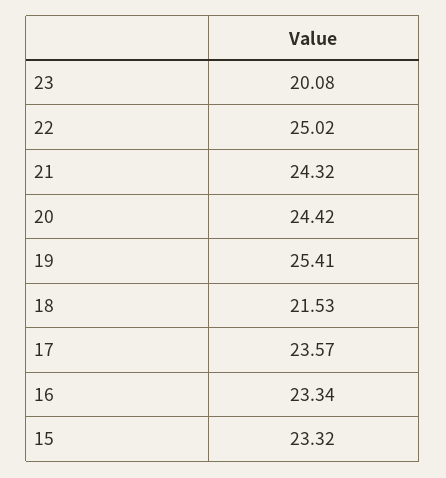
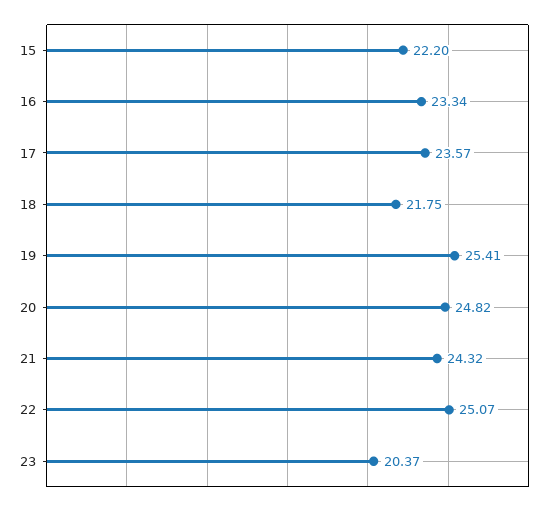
  {
-   "23": 20.08,
+   "23": 20.37,
-   "22": 25.02,
+   "22": 25.07,
    "21": 24.32,
-   "20": 24.42,
+   "20": 24.82,
    "19": 25.41,
-   "18": 21.53,
+   "18": 21.75,
    "17": 23.57,
    "16": 23.34,
-   "15": 23.32
+   "15": 22.2
  }

